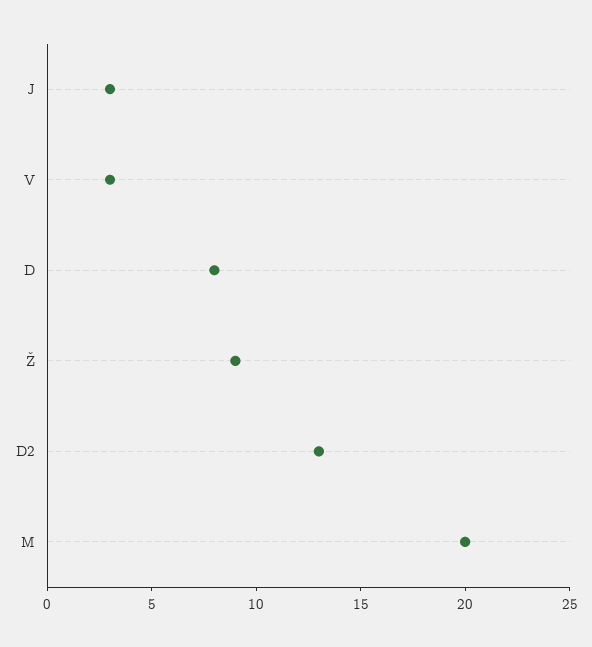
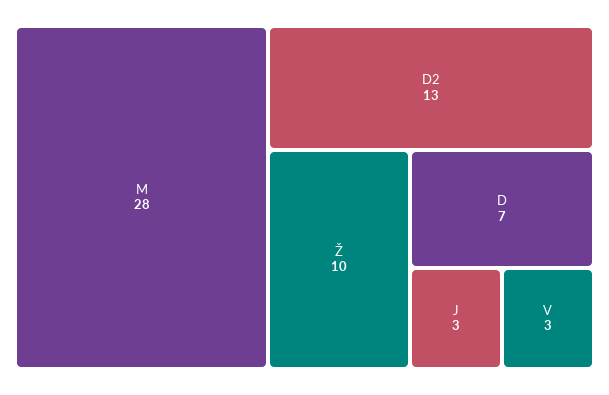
  {
    "J": 3,
    "V": 3,
-   "D": 8,
+   "D": 7,
-   "Ž": 9,
+   "Ž": 10,
    "D2": 13,
-   "M": 20
+   "M": 28
  }

